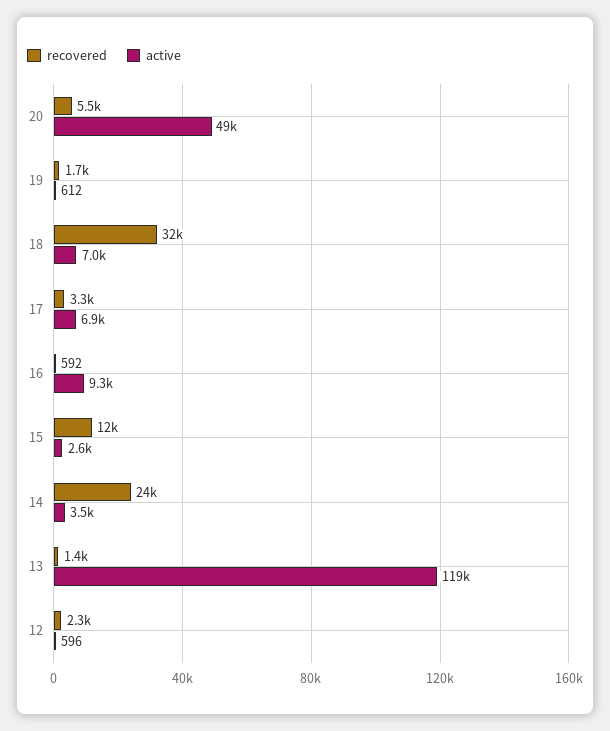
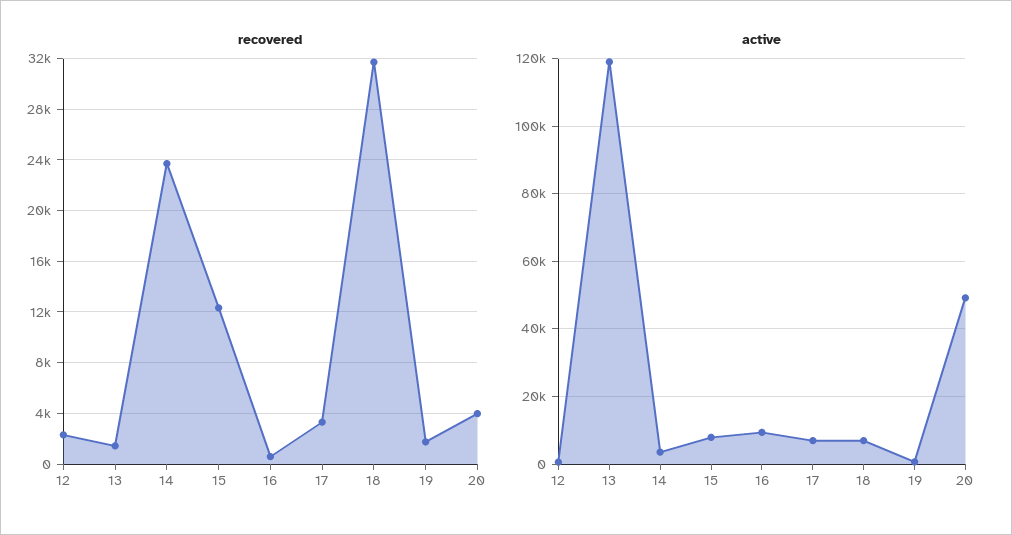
  {
    "recovered": {
-     "20": 5500,
+     "20": 4000,
      "19": 1700,
      "18": 32000,
      "17": 3300,
      "16": 592,
      "15": 12000,
      "14": 24000,
      "13": 1400,
      "12": 2300
    },
    "active": {
      "20": 49000,
      "19": 612,
      "18": 7000,
      "17": 6900,
      "16": 9300,
-     "15": 2600,
+     "15": 8000,
      "14": 3500,
      "13": 119000,
      "12": 596
    }
  }

